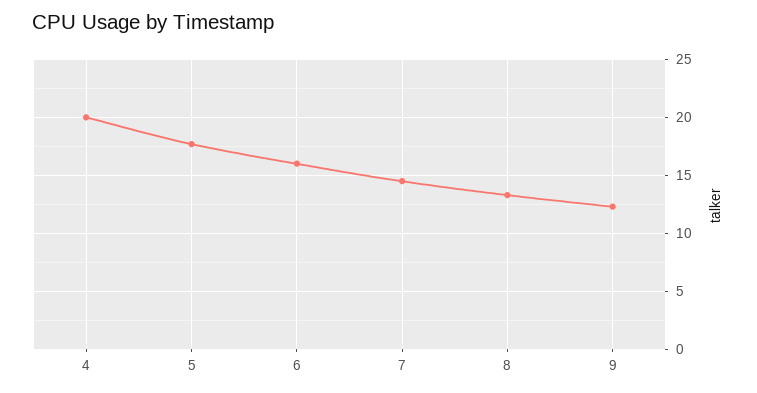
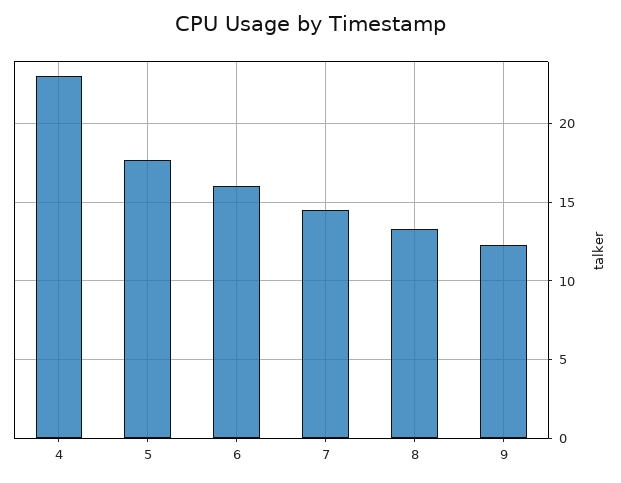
  {
-   "4": 20,
+   "4": 23,
    "5": 17.5,
    "6": 16,
    "7": 14.5,
    "8": 13.5,
    "9": 12.5
  }

